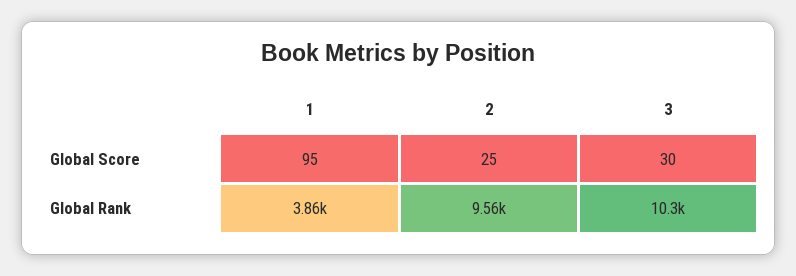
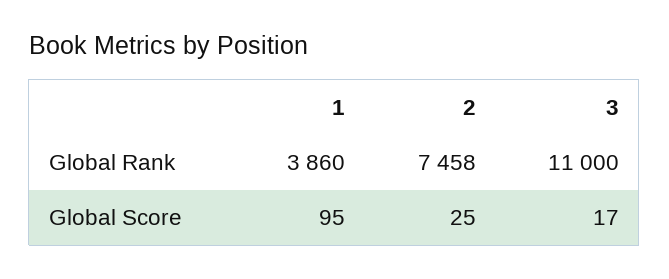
  {
    "1": {
      "Global Score": 95,
      "Global Rank": 3860
    },
    "2": {
      "Global Score": 25,
-     "Global Rank": 9560
+     "Global Rank": 7458
    },
    "3": {
-     "Global Score": 30,
+     "Global Score": 17,
-     "Global Rank": 10300
+     "Global Rank": 11000
    }
  }

